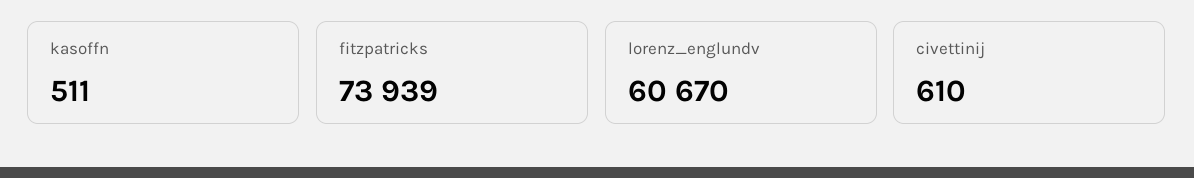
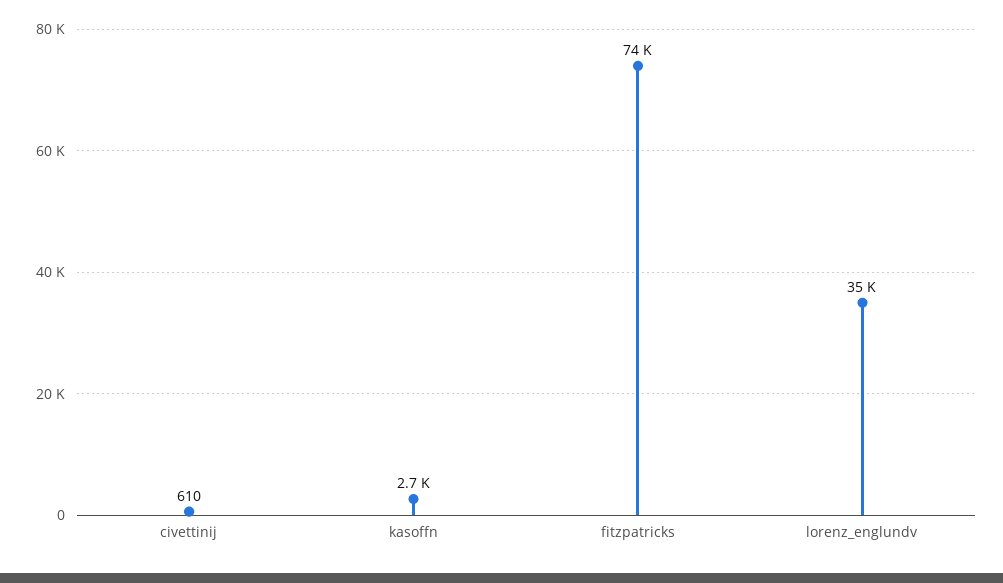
  {
-   "kasoffn": 511,
+   "kasoffn": 2700,
    "fitzpatricks": 73939,
-   "lorenz_englundv": 60670,
+   "lorenz_englundv": 35000,
    "civettinij": 610
  }

